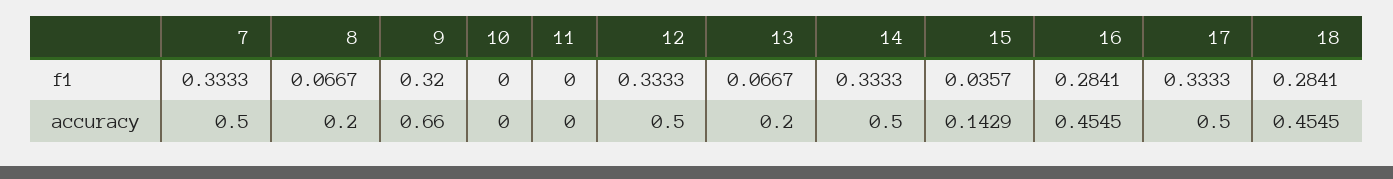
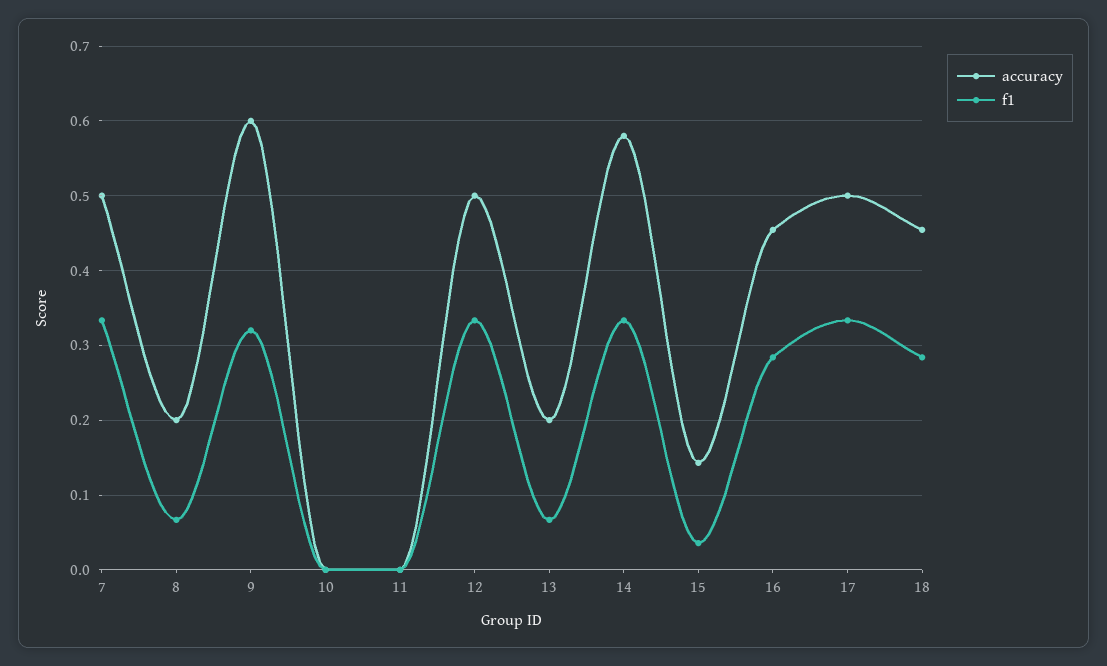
  {
    "f1": {
      "7": 0.3333,
      "8": 0.0667,
      "9": 0.32,
      "10": 0,
      "11": 0,
      "12": 0.3333,
      "13": 0.0667,
      "14": 0.3333,
      "15": 0.0357,
      "16": 0.2841,
      "17": 0.3333,
      "18": 0.2841
    },
    "accuracy": {
      "7": 0.5,
      "8": 0.2,
-     "9": 0.66,
+     "9": 0.6,
      "10": 0,
      "11": 0,
      "12": 0.5,
      "13": 0.2,
-     "14": 0.5,
+     "14": 0.58,
      "15": 0.1429,
      "16": 0.4545,
      "17": 0.5,
      "18": 0.4545
    }
  }

